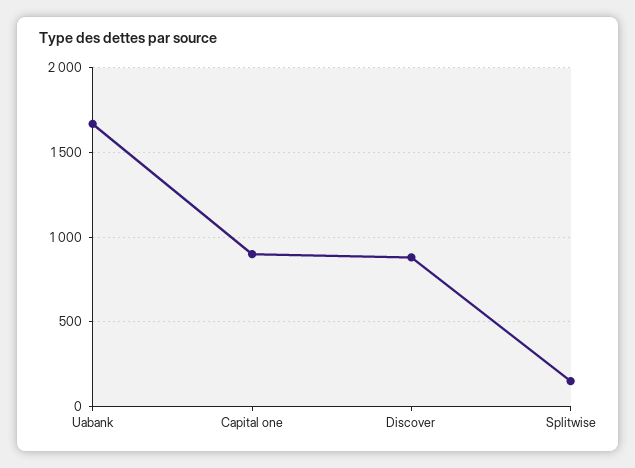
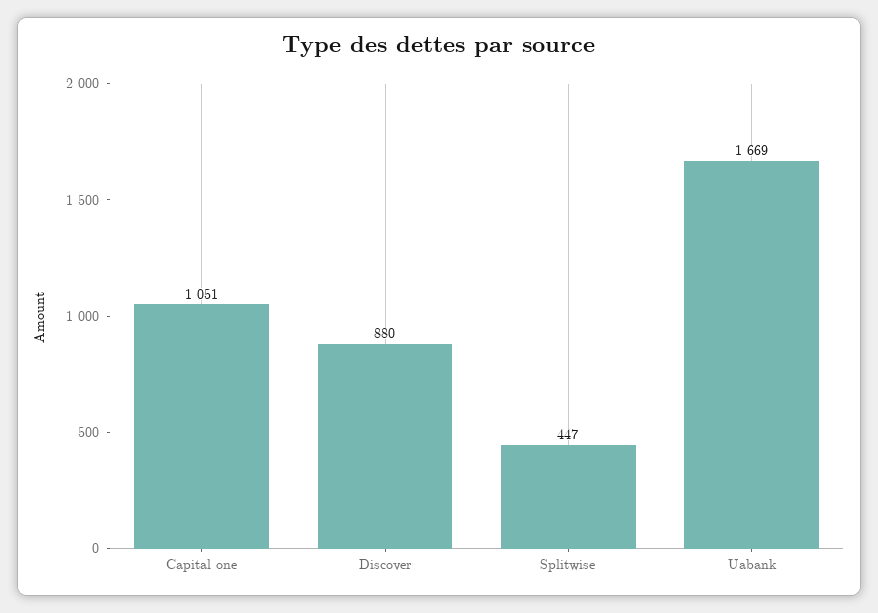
  {
    "Uabank": 1669,
-   "Capital one": 900,
+   "Capital one": 1051,
    "Discover": 880,
-   "Splitwise": 150
+   "Splitwise": 447
  }

